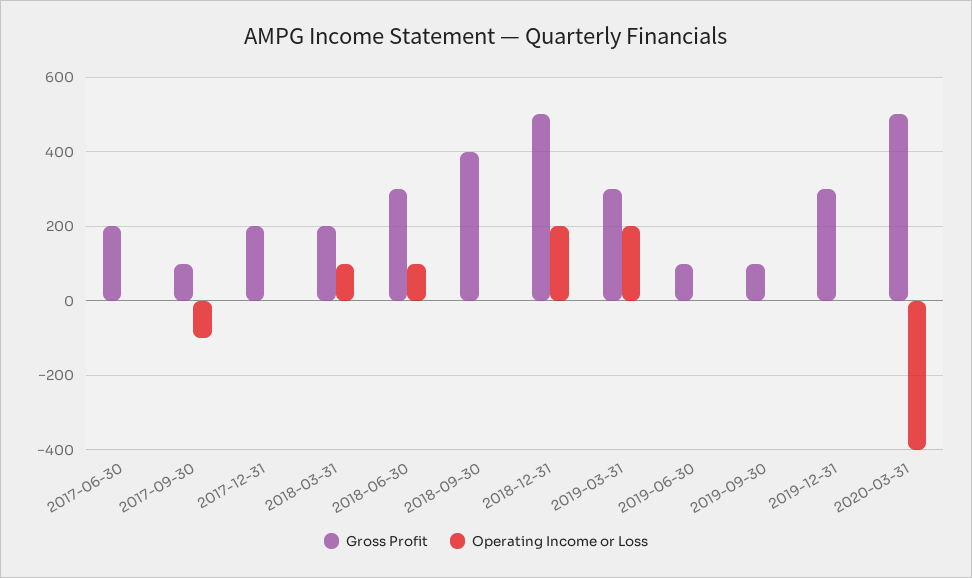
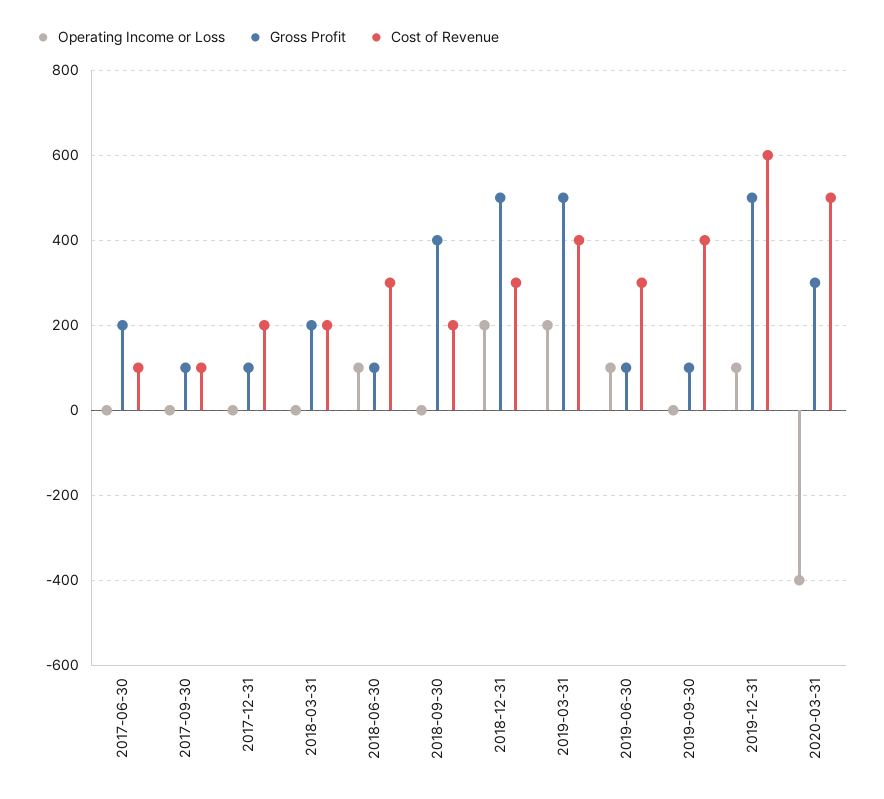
  {
    "Gross Profit": {
      "2017-06-30": 200,
      "2017-09-30": 100,
-     "2017-12-31": 200,
+     "2017-12-31": 100,
      "2018-03-31": 200,
-     "2018-06-30": 300,
+     "2018-06-30": 100,
      "2018-09-30": 400,
      "2018-12-31": 500,
-     "2019-03-31": 300,
+     "2019-03-31": 500,
      "2019-06-30": 100,
      "2019-09-30": 100,
-     "2019-12-31": 300,
+     "2019-12-31": 500,
-     "2020-03-31": 500
+     "2020-03-31": 300
    },
    "Operating Income or Loss": {
      "2017-06-30": 0,
-     "2017-09-30": -100,
+     "2017-09-30": 0,
      "2017-12-31": 0,
-     "2018-03-31": 100,
+     "2018-03-31": 0,
      "2018-06-30": 100,
      "2018-09-30": 0,
      "2018-12-31": 200,
      "2019-03-31": 200,
-     "2019-06-30": 0,
+     "2019-06-30": 100,
      "2019-09-30": 0,
-     "2019-12-31": 0,
+     "2019-12-31": 100,
      "2020-03-31": -400
-   }
+   },
+   "Cost of Revenue": {
+     "2017-06-30": 100,
+     "2017-09-30": 100,
+     "2017-12-31": 200,
+     "2018-03-31": 200,
+     "2018-06-30": 300,
+     "2018-09-30": 200,
+     "2018-12-31": 300,
+     "2019-03-31": 400,
+     "2019-06-30": 300,
+     "2019-09-30": 400,
+     "2019-12-31": 600,
+     "2020-03-31": 500
+   }
  }

